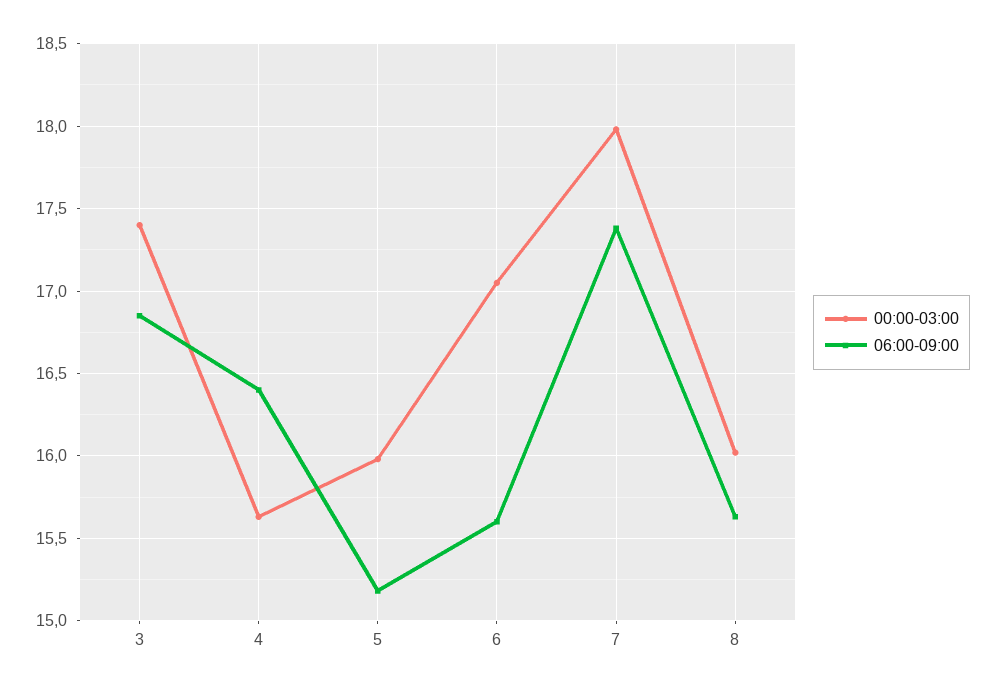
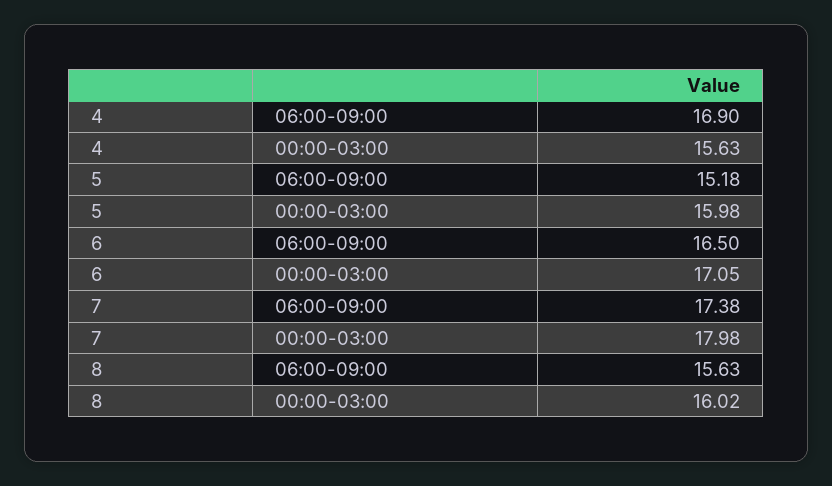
  {
    "00:00-03:00": {
-     "3": 17.4,
      "4": 15.63,
      "5": 15.98,
      "6": 17.05,
      "7": 17.98,
      "8": 16.02
    },
    "06:00-09:00": {
-     "3": 16.85,
-     "4": 16.4,
+     "4": 16.9,
      "5": 15.18,
-     "6": 15.6,
+     "6": 16.5,
      "7": 17.38,
      "8": 15.63
    }
  }

